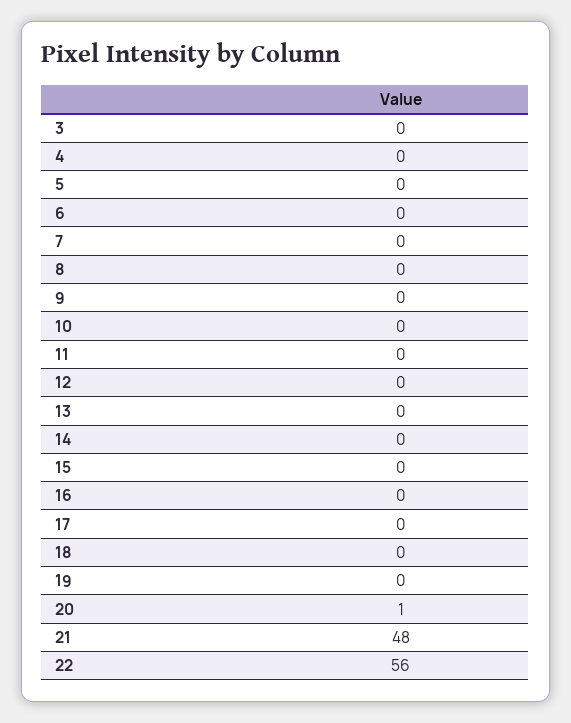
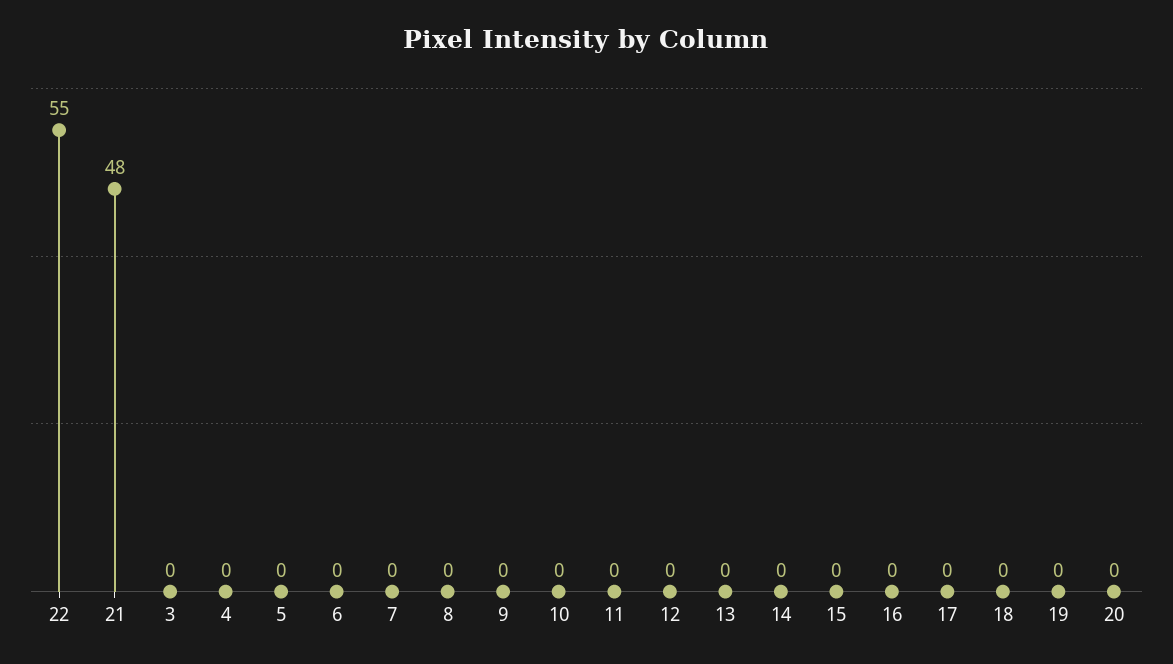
  {
    "3": 0,
    "4": 0,
    "5": 0,
    "6": 0,
    "7": 0,
    "8": 0,
    "9": 0,
    "10": 0,
    "11": 0,
    "12": 0,
    "13": 0,
    "14": 0,
    "15": 0,
    "16": 0,
    "17": 0,
    "18": 0,
    "19": 0,
-   "20": 1,
+   "20": 0,
    "21": 48,
-   "22": 56
+   "22": 55
  }

